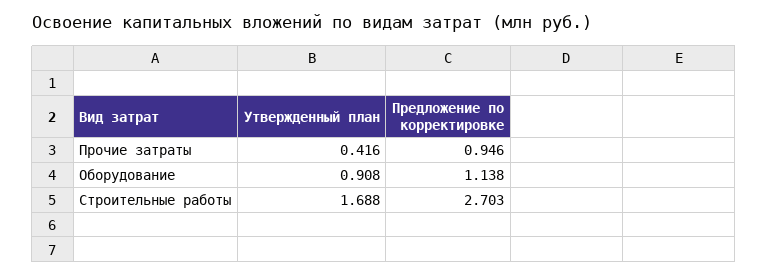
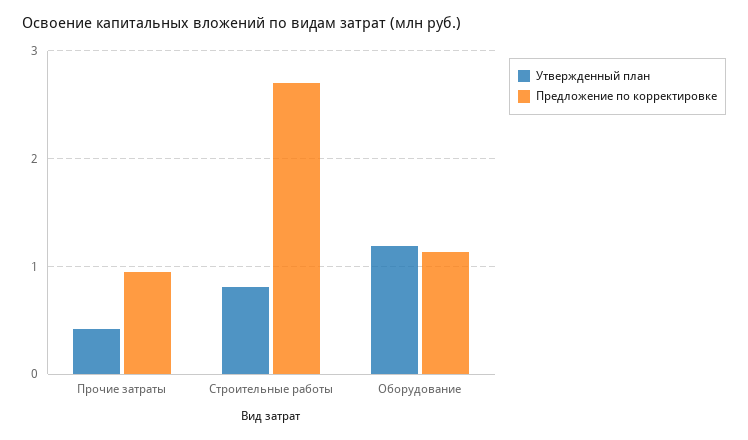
  {
    "Утвержденный план": {
      "Прочие затраты": 0.416,
-     "Оборудование": 0.908,
+     "Оборудование": 1.2,
-     "Строительные работы": 1.688
+     "Строительные работы": 0.8
    },
    "Предложение по корректировке": {
      "Прочие затраты": 0.946,
      "Оборудование": 1.138,
      "Строительные работы": 2.703
    }
  }

